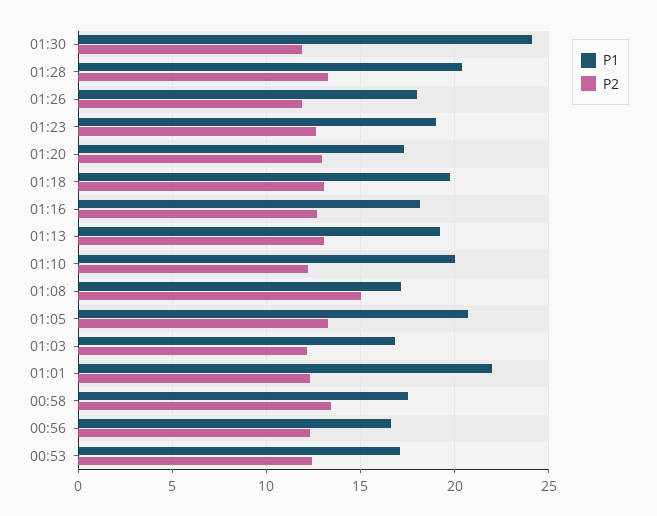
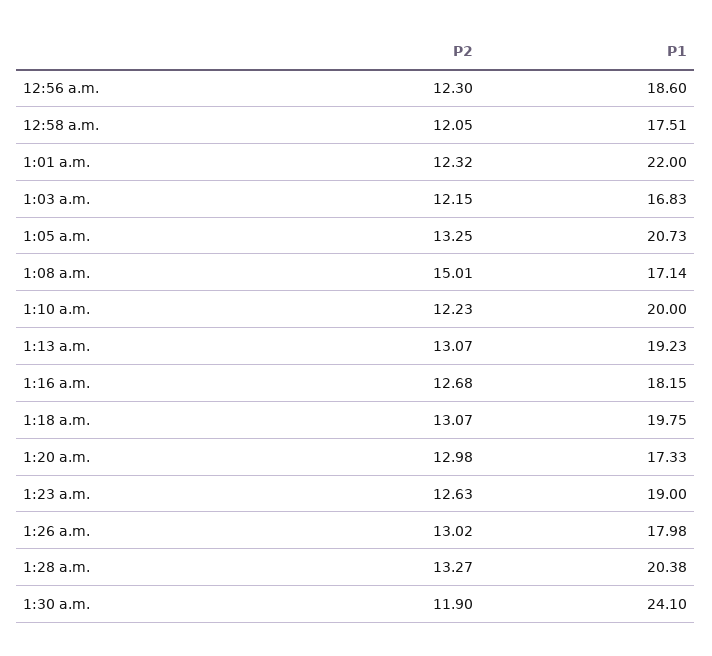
  {
    "P1": {
      "01:30": 24.1,
      "01:28": 20.38,
      "01:26": 17.98,
      "01:23": 19,
      "01:20": 17.33,
      "01:18": 19.75,
      "01:16": 18.15,
      "01:13": 19.23,
      "01:10": 20,
      "01:08": 17.14,
      "01:05": 20.73,
      "01:03": 16.83,
      "01:01": 22,
      "00:58": 17.51,
-     "00:56": 16.5,
+     "00:56": 18.6
-     "00:53": 17
    },
    "P2": {
      "01:30": 11.9,
      "01:28": 13.27,
-     "01:26": 12,
+     "01:26": 13.02,
      "01:23": 12.63,
      "01:20": 12.98,
      "01:18": 13.07,
      "01:16": 12.68,
      "01:13": 13.07,
      "01:10": 12.23,
      "01:08": 15.01,
      "01:05": 13.25,
      "01:03": 12.15,
      "01:01": 12.32,
-     "00:58": 13.5,
+     "00:58": 12.05,
-     "00:56": 12.3,
+     "00:56": 12.3
-     "00:53": 12.5
    }
  }

